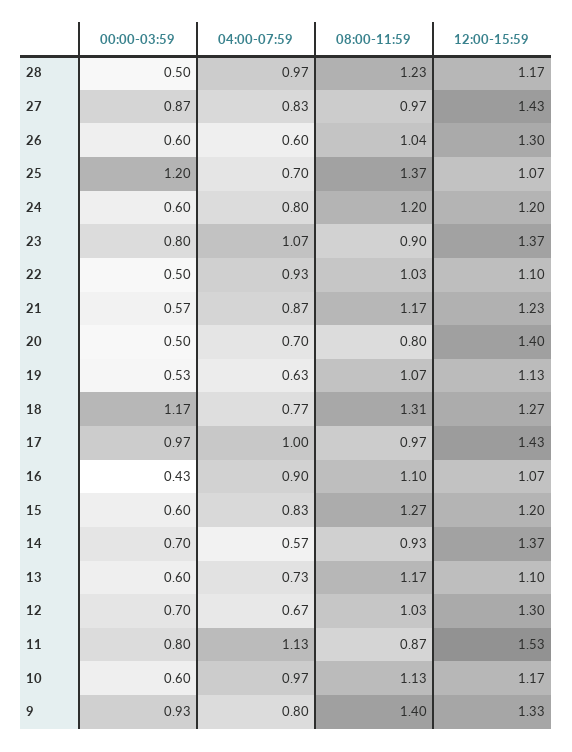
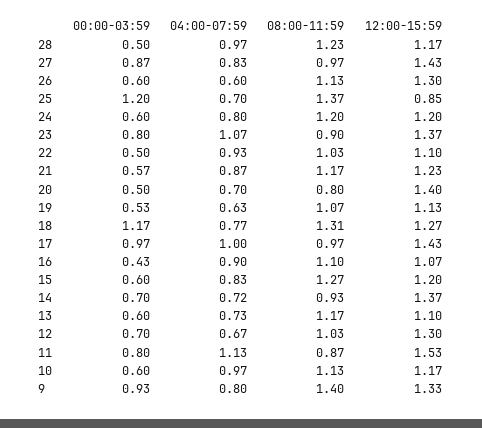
  {
    "00:00-03:59": {
      "28": 0.5,
      "27": 0.87,
      "26": 0.6,
      "25": 1.2,
      "24": 0.6,
      "23": 0.8,
      "22": 0.5,
      "21": 0.57,
      "20": 0.5,
      "19": 0.53,
      "18": 1.17,
      "17": 0.97,
      "16": 0.43,
      "15": 0.6,
      "14": 0.7,
      "13": 0.6,
      "12": 0.7,
      "11": 0.8,
      "10": 0.6,
      "9": 0.93
    },
    "04:00-07:59": {
      "28": 0.97,
      "27": 0.83,
      "26": 0.6,
      "25": 0.7,
      "24": 0.8,
      "23": 1.07,
      "22": 0.93,
      "21": 0.87,
      "20": 0.7,
      "19": 0.63,
      "18": 0.77,
      "17": 1,
      "16": 0.9,
      "15": 0.83,
-     "14": 0.57,
+     "14": 0.72,
      "13": 0.73,
      "12": 0.67,
      "11": 1.13,
      "10": 0.97,
      "9": 0.8
    },
    "08:00-11:59": {
      "28": 1.23,
      "27": 0.97,
-     "26": 1.04,
+     "26": 1.13,
      "25": 1.37,
      "24": 1.2,
      "23": 0.9,
      "22": 1.03,
      "21": 1.17,
      "20": 0.8,
      "19": 1.07,
      "18": 1.31,
      "17": 0.97,
      "16": 1.1,
      "15": 1.27,
      "14": 0.93,
      "13": 1.17,
      "12": 1.03,
      "11": 0.87,
      "10": 1.13,
      "9": 1.4
    },
    "12:00-15:59": {
      "28": 1.17,
      "27": 1.43,
      "26": 1.3,
-     "25": 1.07,
+     "25": 0.85,
      "24": 1.2,
      "23": 1.37,
      "22": 1.1,
      "21": 1.23,
      "20": 1.4,
      "19": 1.13,
      "18": 1.27,
      "17": 1.43,
      "16": 1.07,
      "15": 1.2,
      "14": 1.37,
      "13": 1.1,
      "12": 1.3,
      "11": 1.53,
      "10": 1.17,
      "9": 1.33
    }
  }

